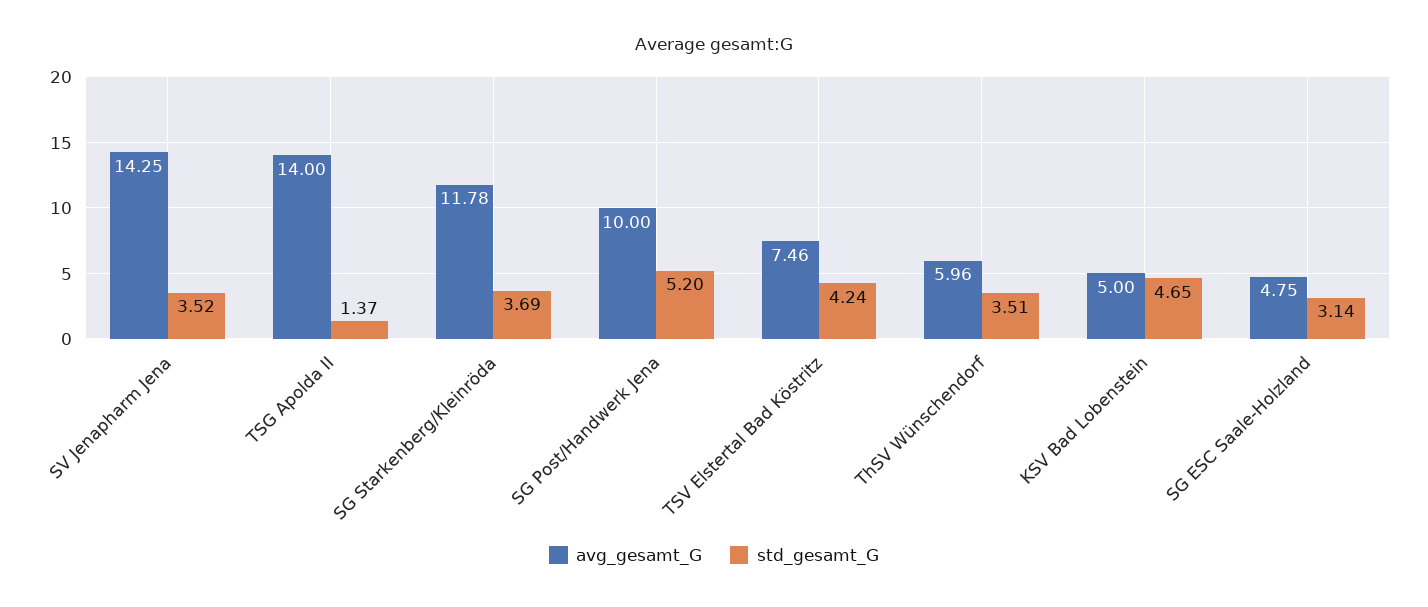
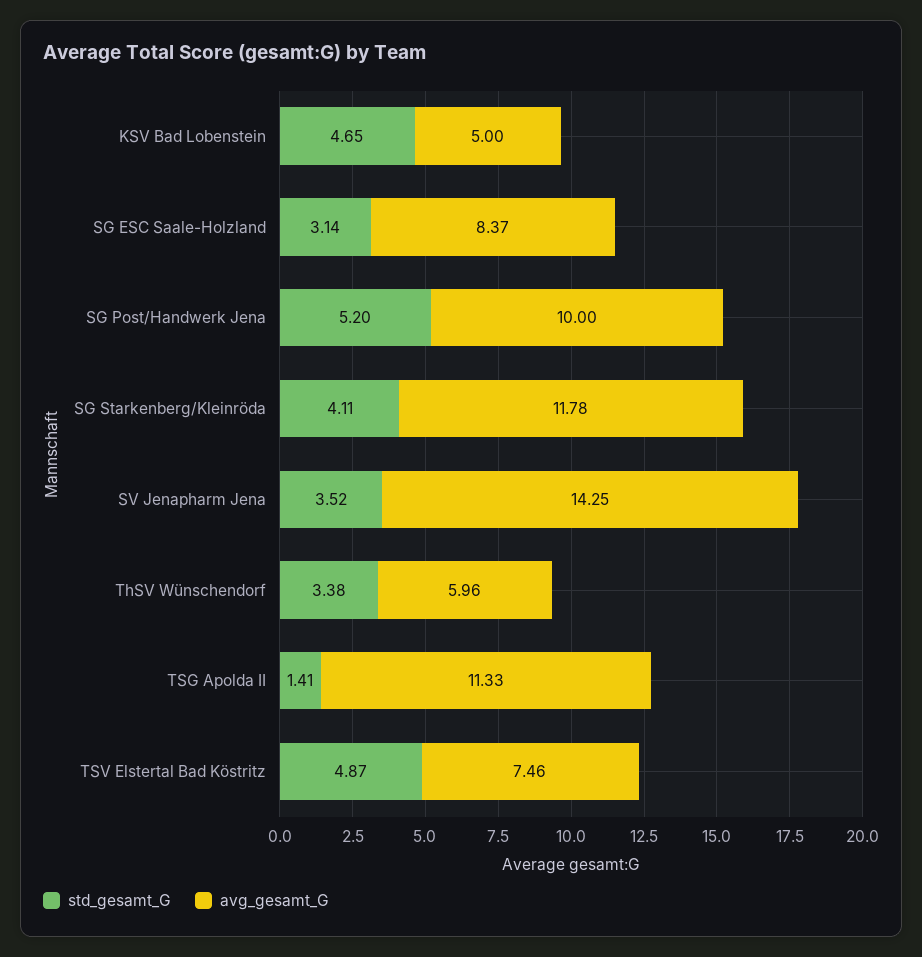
  {
    "avg_gesamt_G": {
      "SV Jenapharm Jena": 14.25,
-     "TSG Apolda II": 14,
+     "TSG Apolda II": 11.33,
      "SG Starkenberg/Kleinröda": 11.78,
      "SG Post/Handwerk Jena": 10,
      "TSV Elstertal Bad Köstritz": 7.46,
      "ThSV Wünschendorf": 5.96,
      "KSV Bad Lobenstein": 5,
-     "SG ESC Saale-Holzland": 4.75
+     "SG ESC Saale-Holzland": 8.37
    },
    "std_gesamt_G": {
      "SV Jenapharm Jena": 3.52,
-     "TSG Apolda II": 1.37,
+     "TSG Apolda II": 1.41,
-     "SG Starkenberg/Kleinröda": 3.69,
+     "SG Starkenberg/Kleinröda": 4.11,
      "SG Post/Handwerk Jena": 5.2,
-     "TSV Elstertal Bad Köstritz": 4.24,
+     "TSV Elstertal Bad Köstritz": 4.87,
-     "ThSV Wünschendorf": 3.51,
+     "ThSV Wünschendorf": 3.38,
      "KSV Bad Lobenstein": 4.65,
      "SG ESC Saale-Holzland": 3.14
    }
  }

